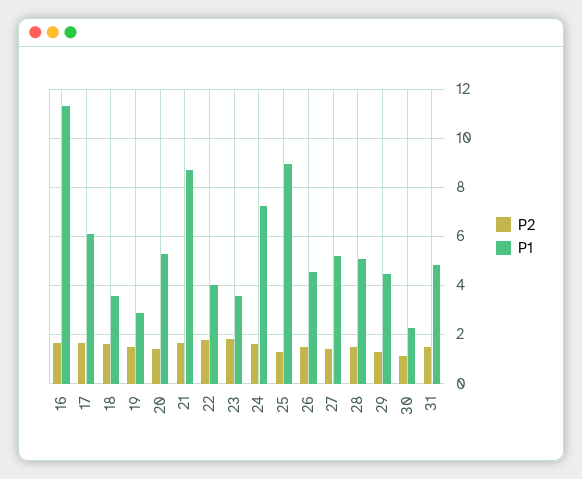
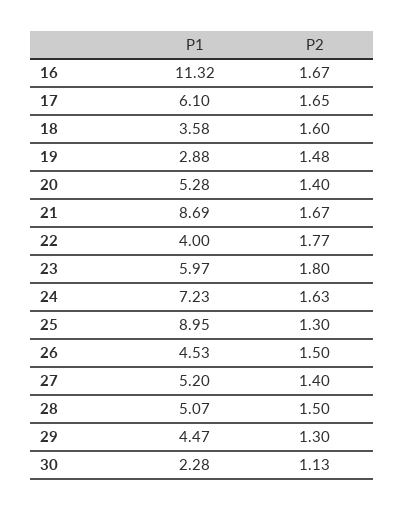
  {
    "P2": {
      "16": 1.67,
      "17": 1.65,
      "18": 1.6,
      "19": 1.48,
      "20": 1.4,
      "21": 1.67,
      "22": 1.77,
      "23": 1.8,
      "24": 1.63,
      "25": 1.3,
      "26": 1.5,
      "27": 1.4,
      "28": 1.5,
      "29": 1.3,
-     "30": 1.13,
+     "30": 1.13
-     "31": 1.5
    },
    "P1": {
      "16": 11.32,
      "17": 6.1,
      "18": 3.58,
      "19": 2.88,
      "20": 5.28,
      "21": 8.69,
      "22": 4,
-     "23": 3.5,
+     "23": 5.97,
      "24": 7.23,
      "25": 8.95,
      "26": 4.53,
      "27": 5.2,
      "28": 5.07,
      "29": 4.47,
-     "30": 2.28,
+     "30": 2.28
-     "31": 4.75
    }
  }

